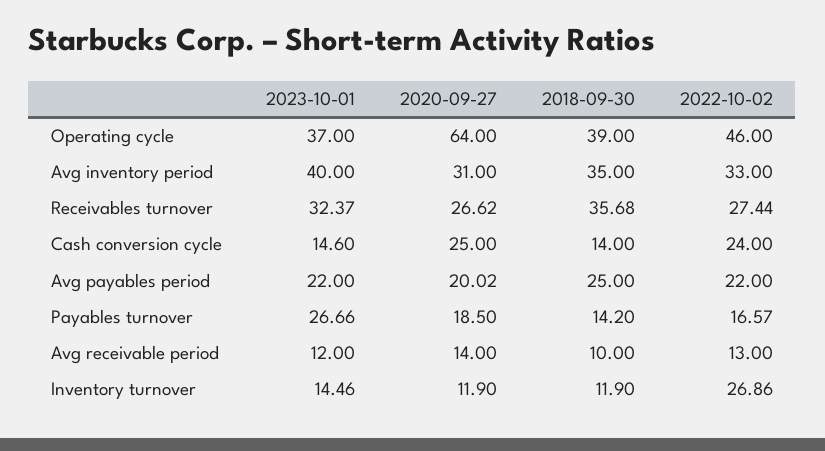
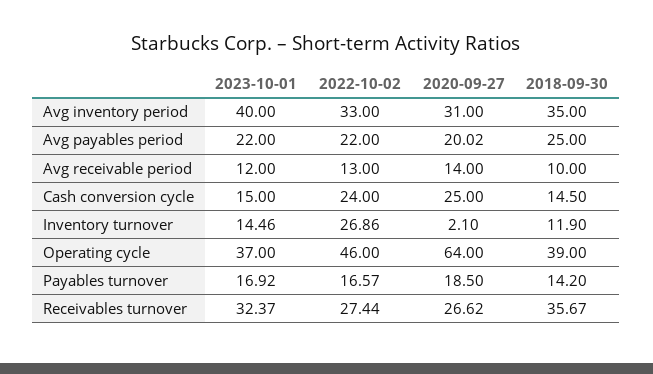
  {
    "2023-10-01": {
      "Operating cycle": 37,
      "Avg inventory period": 40,
      "Receivables turnover": 32.37,
-     "Cash conversion cycle": 14.6,
+     "Cash conversion cycle": 15,
      "Avg payables period": 22,
-     "Payables turnover": 26.66,
+     "Payables turnover": 16.92,
      "Avg receivable period": 12,
      "Inventory turnover": 14.46
    },
    "2020-09-27": {
      "Operating cycle": 64,
      "Avg inventory period": 31,
      "Receivables turnover": 26.62,
      "Cash conversion cycle": 25,
      "Avg payables period": 20.02,
      "Payables turnover": 18.5,
      "Avg receivable period": 14,
-     "Inventory turnover": 11.9
+     "Inventory turnover": 2.1
    },
    "2018-09-30": {
      "Operating cycle": 39,
      "Avg inventory period": 35,
-     "Receivables turnover": 35.68,
+     "Receivables turnover": 35.67,
-     "Cash conversion cycle": 14,
+     "Cash conversion cycle": 14.5,
      "Avg payables period": 25,
      "Payables turnover": 14.2,
      "Avg receivable period": 10,
      "Inventory turnover": 11.9
    },
    "2022-10-02": {
      "Operating cycle": 46,
      "Avg inventory period": 33,
      "Receivables turnover": 27.44,
      "Cash conversion cycle": 24,
      "Avg payables period": 22,
      "Payables turnover": 16.57,
      "Avg receivable period": 13,
      "Inventory turnover": 26.86
    }
  }

